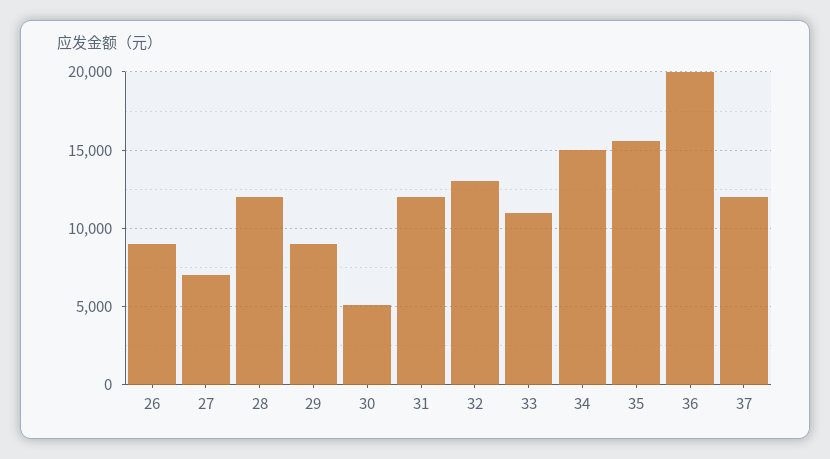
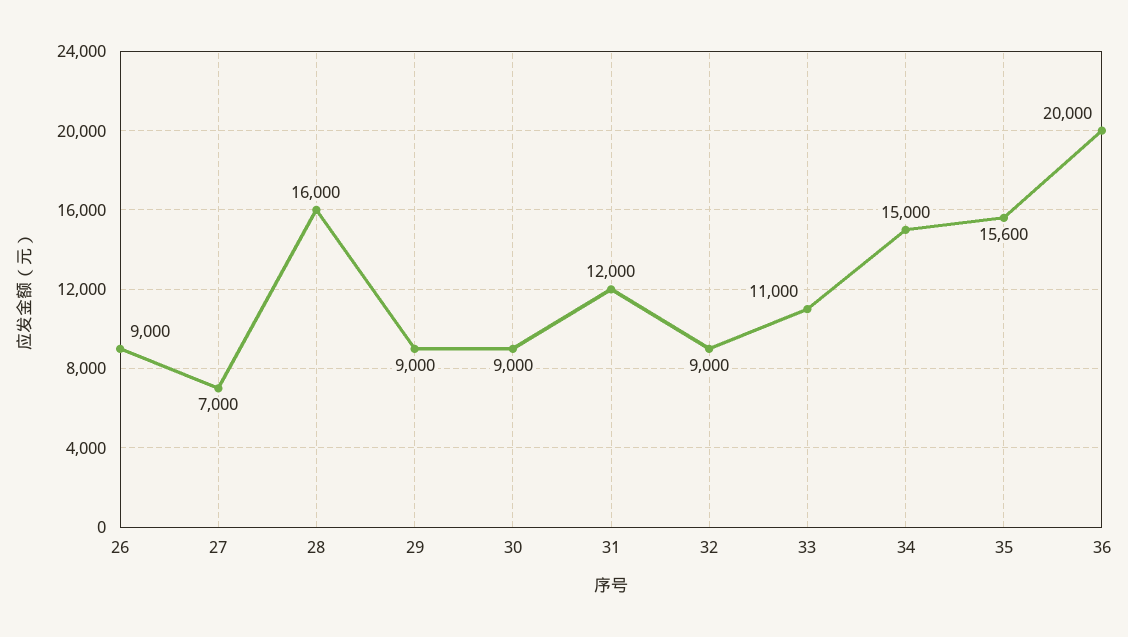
  {
    "26": 9000,
    "27": 7000,
-   "28": 12000,
+   "28": 16000,
    "29": 9000,
-   "30": 5000,
+   "30": 9000,
    "31": 12000,
-   "32": 13000,
+   "32": 9000,
    "33": 11000,
    "34": 15000,
    "35": 15600,
-   "36": 20000,
+   "36": 20000
-   "37": 12000
  }

